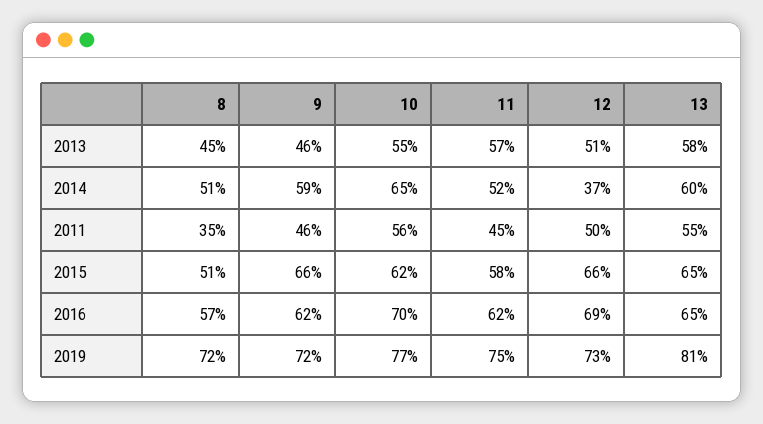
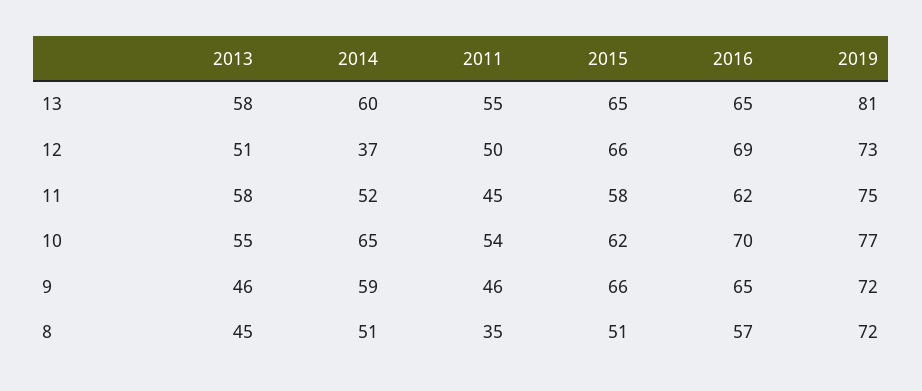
  {
    "8": {
      "2013": 45,
      "2014": 51,
      "2011": 35,
      "2015": 51,
      "2016": 57,
      "2019": 72
    },
    "9": {
      "2013": 46,
      "2014": 59,
      "2011": 46,
      "2015": 66,
-     "2016": 62,
+     "2016": 65,
      "2019": 72
    },
    "10": {
      "2013": 55,
      "2014": 65,
-     "2011": 56,
+     "2011": 54,
      "2015": 62,
      "2016": 70,
      "2019": 77
    },
    "11": {
-     "2013": 57,
+     "2013": 58,
      "2014": 52,
      "2011": 45,
      "2015": 58,
      "2016": 62,
      "2019": 75
    },
    "12": {
      "2013": 51,
      "2014": 37,
      "2011": 50,
      "2015": 66,
      "2016": 69,
      "2019": 73
    },
    "13": {
      "2013": 58,
      "2014": 60,
      "2011": 55,
      "2015": 65,
      "2016": 65,
      "2019": 81
    }
  }

